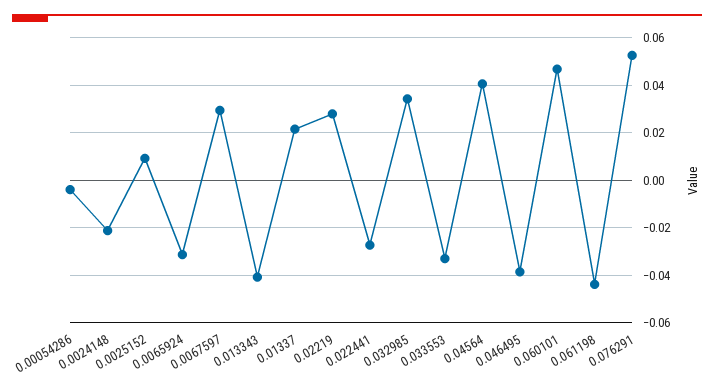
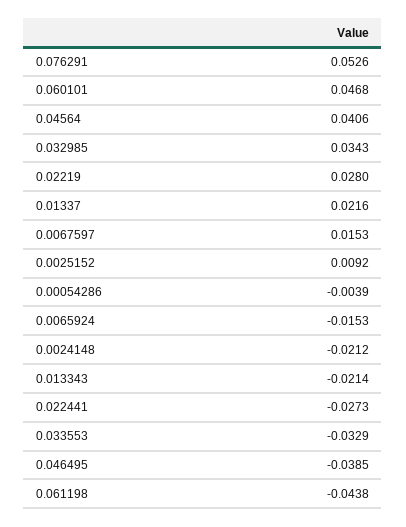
  {
    "0.00054286": -0.0039,
    "0.0024148": -0.0212,
    "0.0025152": 0.0092,
-   "0.0065924": -0.03,
+   "0.0065924": -0.0153,
-   "0.0067597": 0.03,
+   "0.0067597": 0.0153,
-   "0.013343": -0.04,
+   "0.013343": -0.0214,
    "0.01337": 0.0216,
    "0.02219": 0.028,
    "0.022441": -0.0273,
    "0.032985": 0.0343,
    "0.033553": -0.0329,
    "0.04564": 0.0406,
    "0.046495": -0.0385,
    "0.060101": 0.0468,
    "0.061198": -0.0438,
    "0.076291": 0.0526
  }

